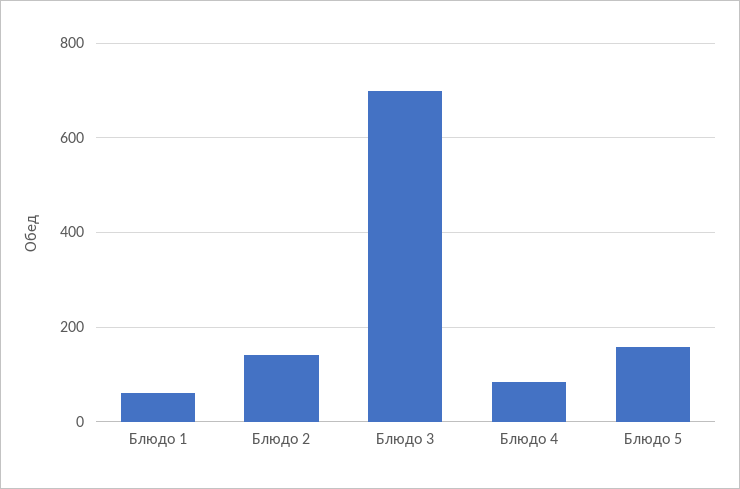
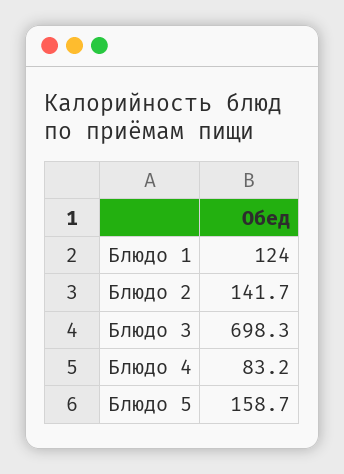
  {
-   "Блюдо 1": 60,
+   "Блюдо 1": 124,
    "Блюдо 2": 141.7,
    "Блюдо 3": 698.3,
    "Блюдо 4": 83.2,
    "Блюдо 5": 158.7
  }

